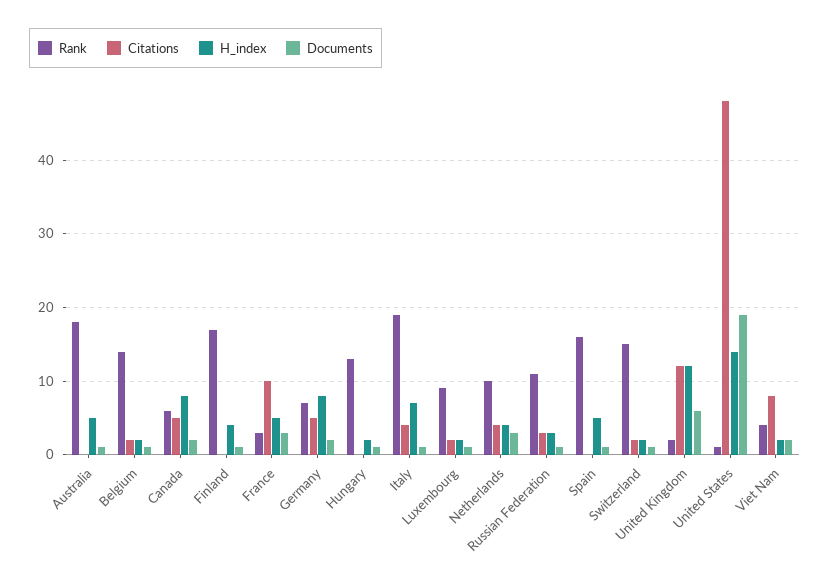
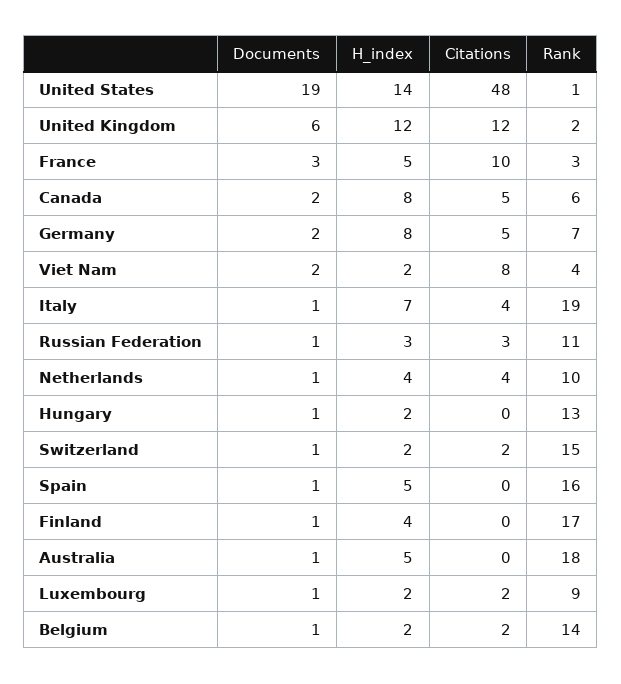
  {
    "Rank": {
      "Australia": 18,
      "Belgium": 14,
      "Canada": 6,
      "Finland": 17,
      "France": 3,
      "Germany": 7,
      "Hungary": 13,
      "Italy": 19,
      "Luxembourg": 9,
      "Netherlands": 10,
      "Russian Federation": 11,
      "Spain": 16,
      "Switzerland": 15,
      "United Kingdom": 2,
      "United States": 1,
      "Viet Nam": 4
    },
    "Citations": {
      "Australia": 0,
      "Belgium": 2,
      "Canada": 5,
      "Finland": 0,
      "France": 10,
      "Germany": 5,
      "Hungary": 0,
      "Italy": 4,
      "Luxembourg": 2,
      "Netherlands": 4,
      "Russian Federation": 3,
      "Spain": 0,
      "Switzerland": 2,
      "United Kingdom": 12,
      "United States": 48,
      "Viet Nam": 8
    },
    "H_index": {
      "Australia": 5,
      "Belgium": 2,
      "Canada": 8,
      "Finland": 4,
      "France": 5,
      "Germany": 8,
      "Hungary": 2,
      "Italy": 7,
      "Luxembourg": 2,
      "Netherlands": 4,
      "Russian Federation": 3,
      "Spain": 5,
      "Switzerland": 2,
      "United Kingdom": 12,
      "United States": 14,
      "Viet Nam": 2
    },
    "Documents": {
      "Australia": 1,
      "Belgium": 1,
      "Canada": 2,
      "Finland": 1,
      "France": 3,
      "Germany": 2,
      "Hungary": 1,
      "Italy": 1,
      "Luxembourg": 1,
-     "Netherlands": 3,
+     "Netherlands": 1,
      "Russian Federation": 1,
      "Spain": 1,
      "Switzerland": 1,
      "United Kingdom": 6,
      "United States": 19,
      "Viet Nam": 2
    }
  }

